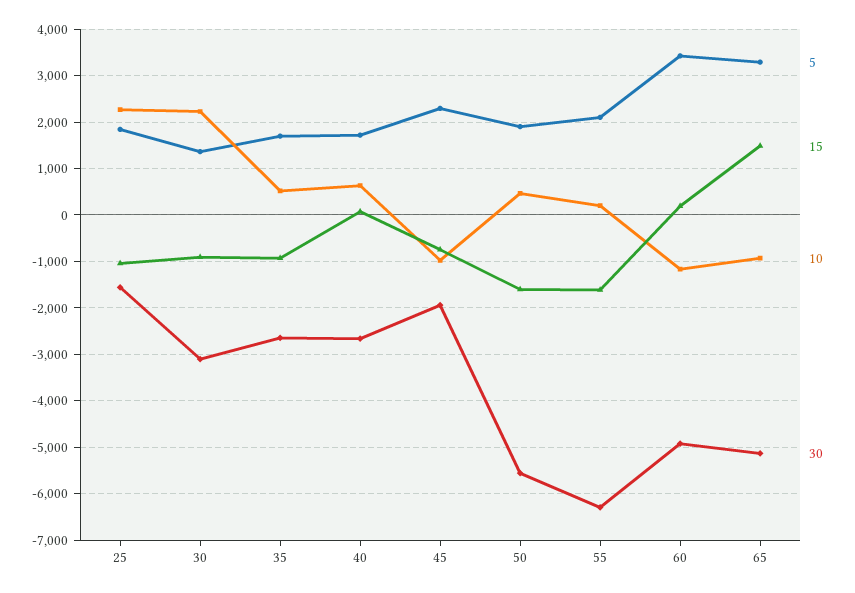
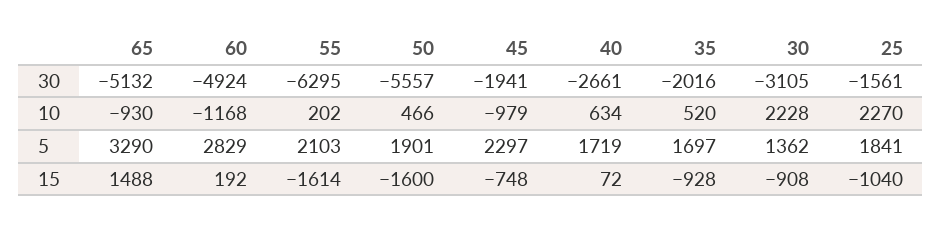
  {
    "5": {
      "25": 1841,
      "30": 1362,
      "35": 1697,
      "40": 1719,
      "45": 2297,
      "50": 1901,
      "55": 2103,
-     "60": 3400,
+     "60": 2829,
      "65": 3290
    },
    "15": {
      "25": -1040,
      "30": -908,
      "35": -928,
      "40": 72,
      "45": -748,
      "50": -1600,
      "55": -1614,
      "60": 192,
      "65": 1488
    },
    "10": {
      "25": 2270,
      "30": 2228,
      "35": 520,
      "40": 634,
      "45": -979,
      "50": 466,
      "55": 202,
      "60": -1168,
      "65": -930
    },
    "30": {
      "25": -1561,
      "30": -3105,
-     "35": -2600,
+     "35": -2016,
      "40": -2661,
      "45": -1941,
      "50": -5557,
      "55": -6295,
      "60": -4924,
      "65": -5132
    }
  }

